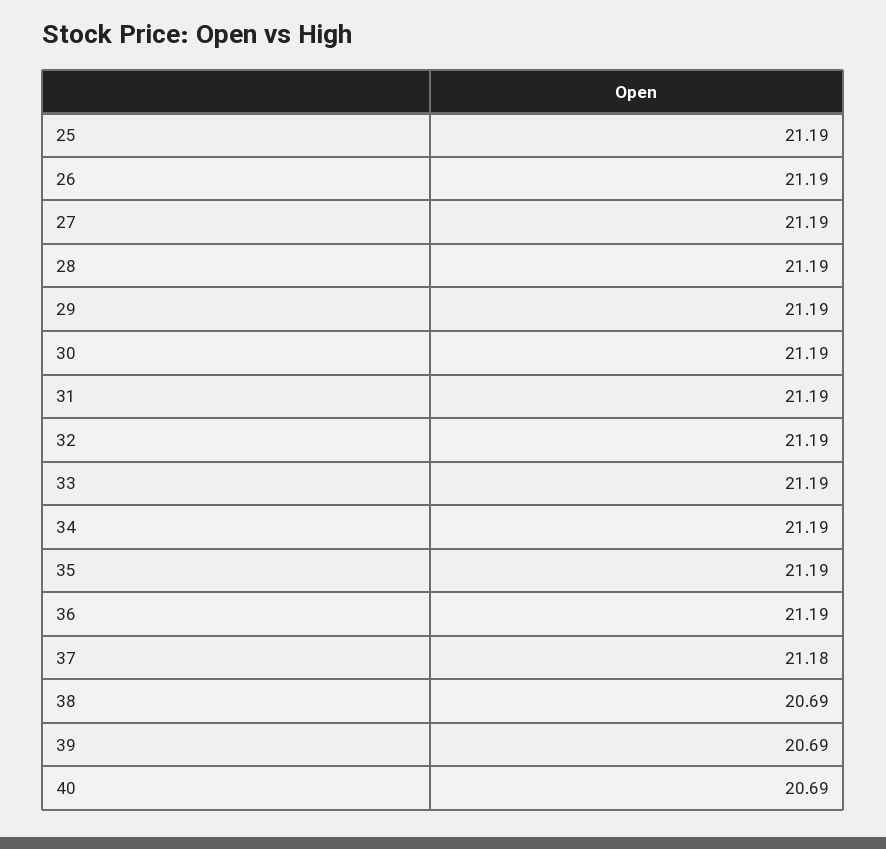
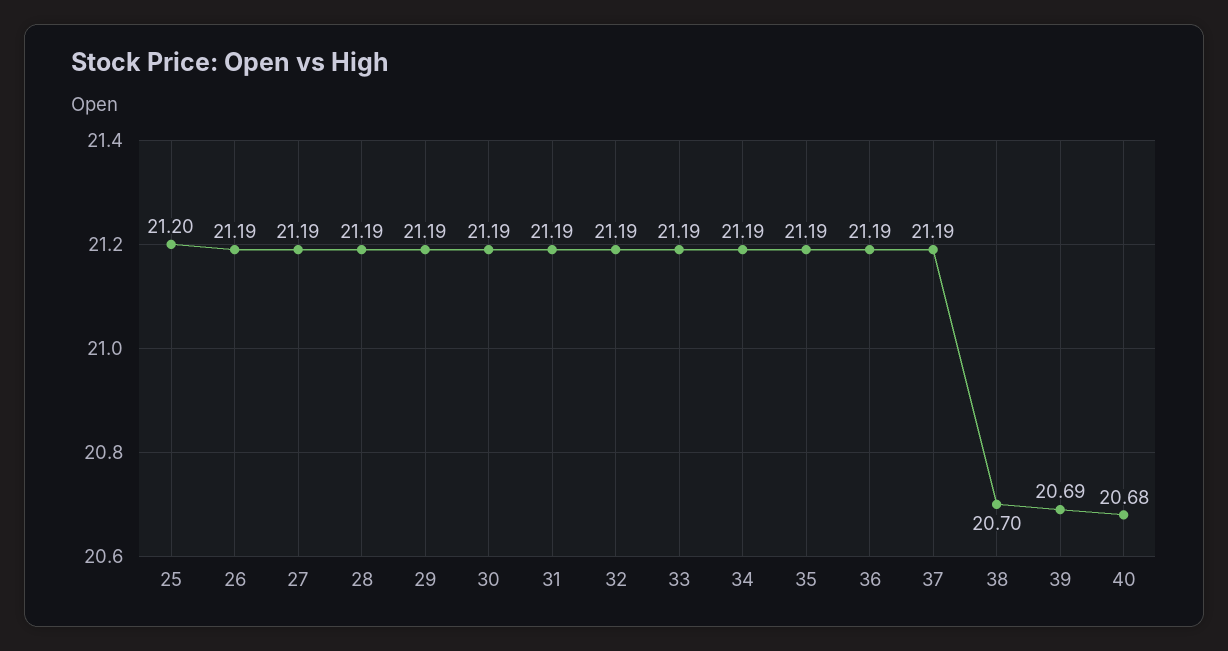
  {
-   "25": 21.19,
+   "25": 21.2,
    "26": 21.19,
    "27": 21.19,
    "28": 21.19,
    "29": 21.19,
    "30": 21.19,
    "31": 21.19,
    "32": 21.19,
    "33": 21.19,
    "34": 21.19,
    "35": 21.19,
    "36": 21.19,
-   "37": 21.18,
+   "37": 21.19,
-   "38": 20.69,
+   "38": 20.7,
    "39": 20.69,
-   "40": 20.69
+   "40": 20.68
  }

